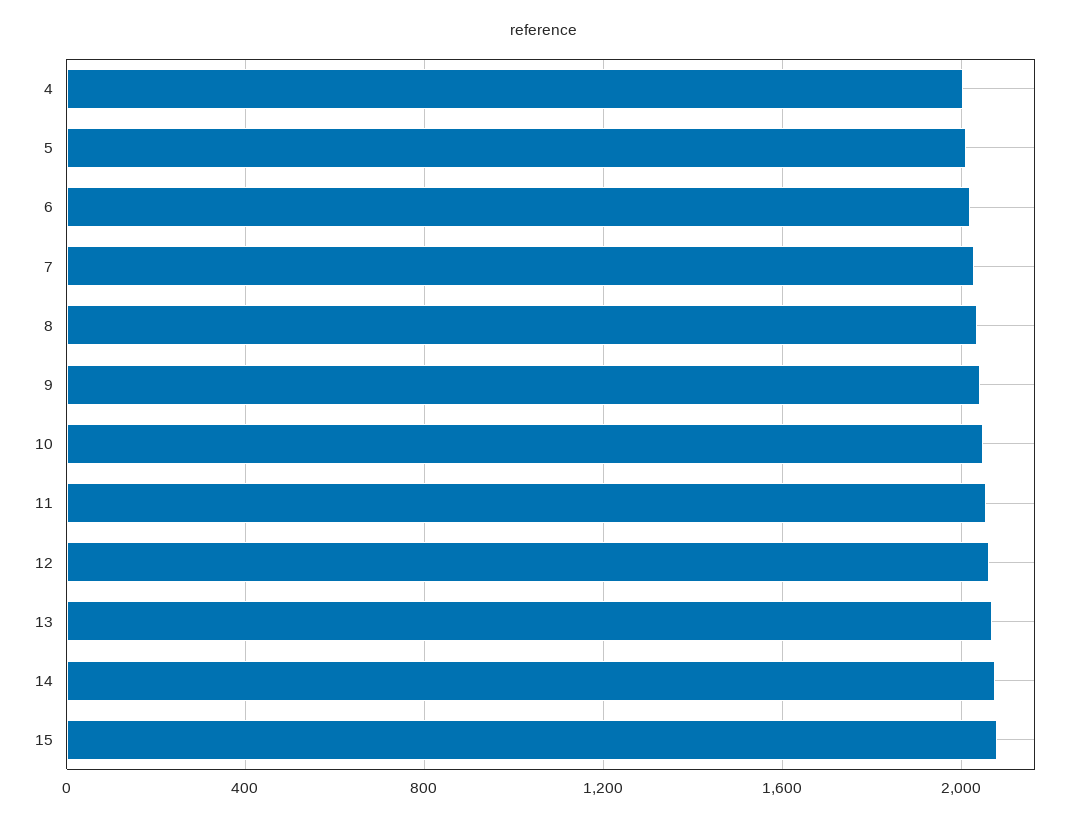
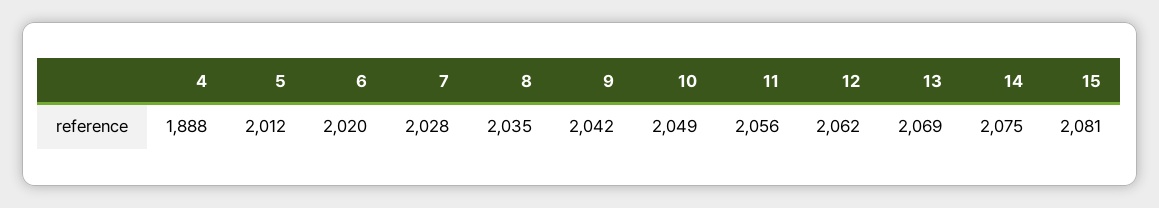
  {
-   "4": 2000,
+   "4": 1888,
    "5": 2012,
    "6": 2020,
    "7": 2028,
    "8": 2035,
    "9": 2042,
    "10": 2049,
    "11": 2056,
    "12": 2062,
    "13": 2069,
    "14": 2075,
    "15": 2081
  }

